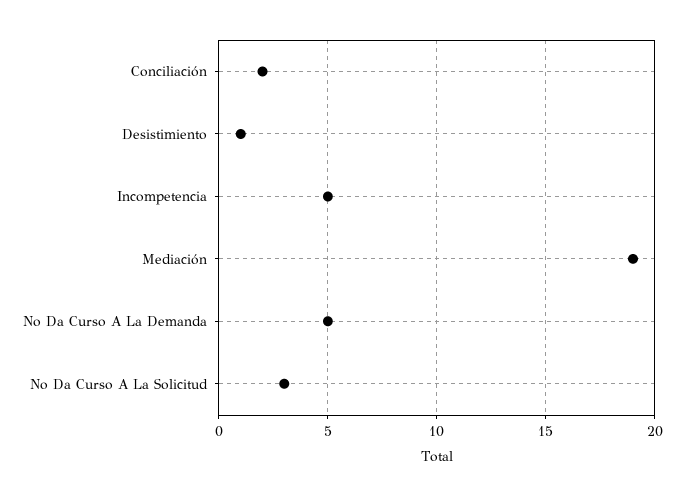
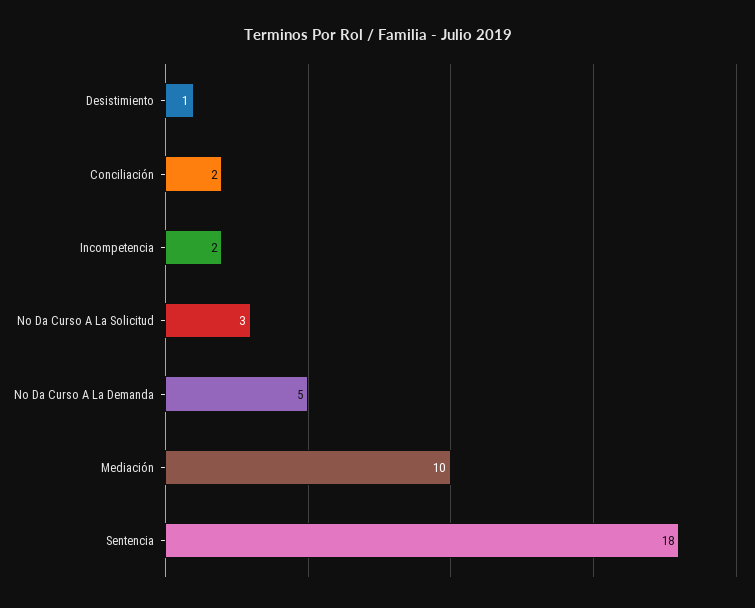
  {
    "Conciliación": 2,
    "Desistimiento": 1,
-   "Incompetencia": 5,
+   "Incompetencia": 2,
-   "Mediación": 19,
+   "Mediación": 10,
    "No Da Curso A La Demanda": 5,
-   "No Da Curso A La Solicitud": 3
+   "No Da Curso A La Solicitud": 3,
+   "Sentencia": 18
  }

